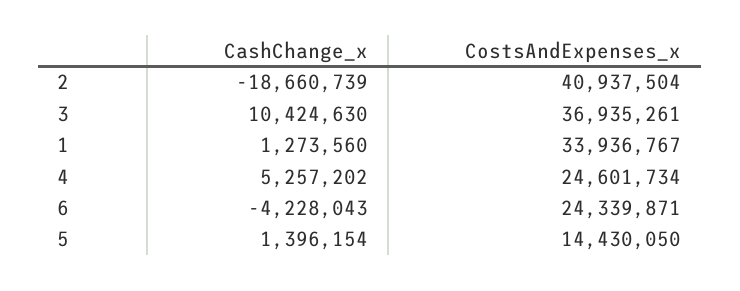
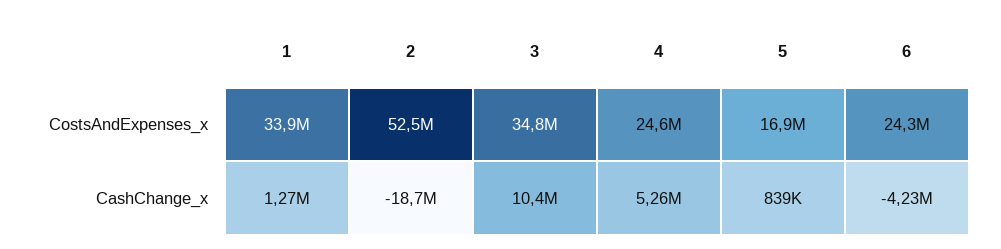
  {
    "CashChange_x": {
      "2": -18660739,
      "3": 10424630,
      "1": 1273560,
      "4": 5257202,
      "6": -4228043,
-     "5": 1396154
+     "5": 839000
    },
    "CostsAndExpenses_x": {
-     "2": 40937504,
+     "2": 52500000,
-     "3": 36935261,
+     "3": 34800000,
      "1": 33936767,
      "4": 24601734,
      "6": 24339871,
-     "5": 14430050
+     "5": 16900000
    }
  }

